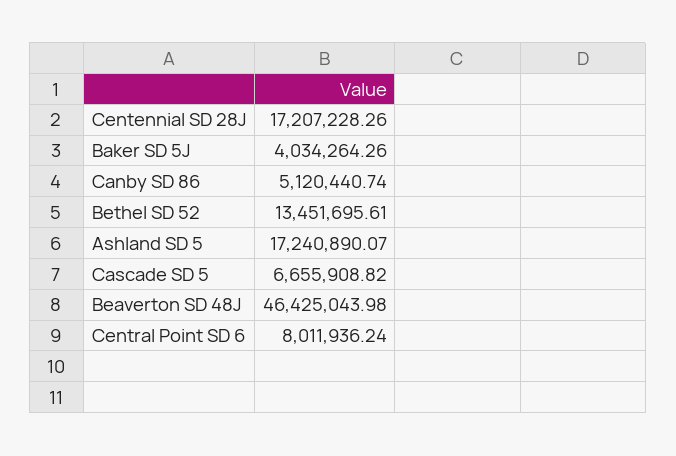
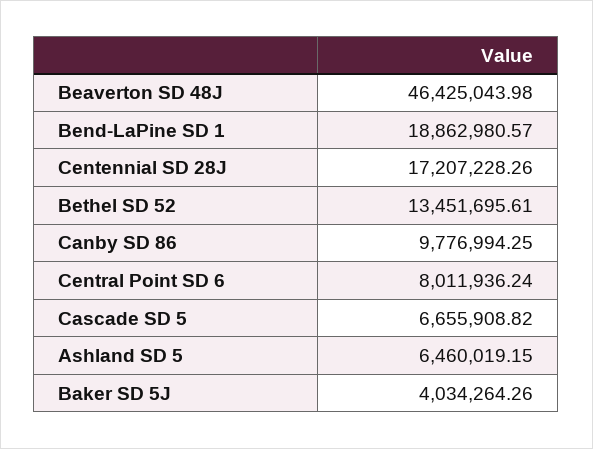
  {
    "Centennial SD 28J": 17207228.26,
    "Baker SD 5J": 4034264.26,
-   "Canby SD 86": 5120440.74,
+   "Canby SD 86": 9776994.25,
    "Bethel SD 52": 13451695.61,
-   "Ashland SD 5": 17240890.07,
+   "Ashland SD 5": 6460019.15,
    "Cascade SD 5": 6655908.82,
    "Beaverton SD 48J": 46425043.98,
-   "Central Point SD 6": 8011936.24
+   "Central Point SD 6": 8011936.24,
+   "Bend-LaPine SD 1": 18862980.57
  }

